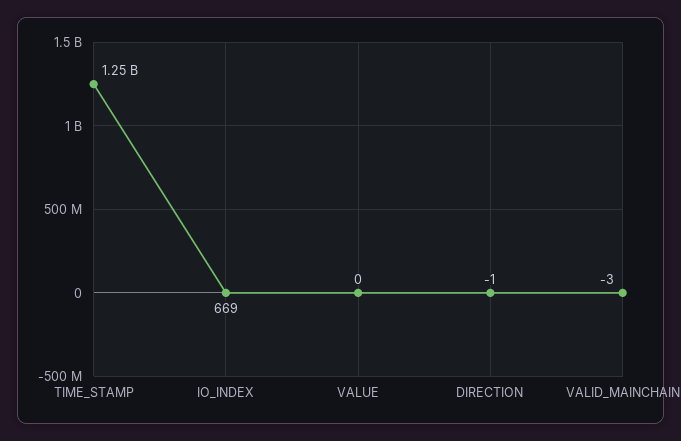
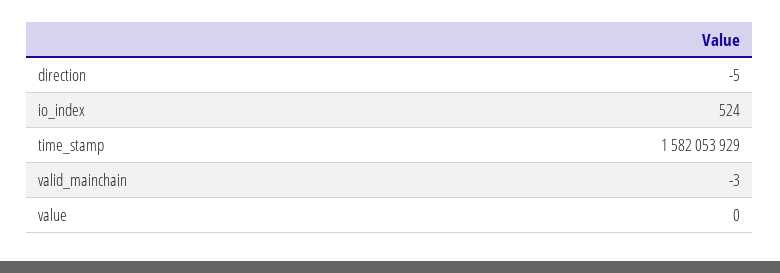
  {
-   "TIME_STAMP": 1250000000,
+   "TIME_STAMP": 1582053929,
-   "IO_INDEX": 669,
+   "IO_INDEX": 524,
    "VALUE": 0,
-   "DIRECTION": -1,
+   "DIRECTION": -5,
    "VALID_MAINCHAIN": -3
  }

